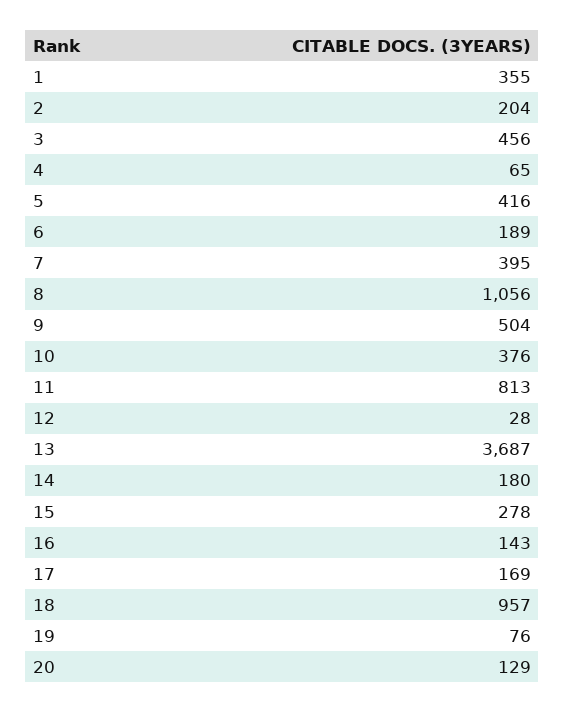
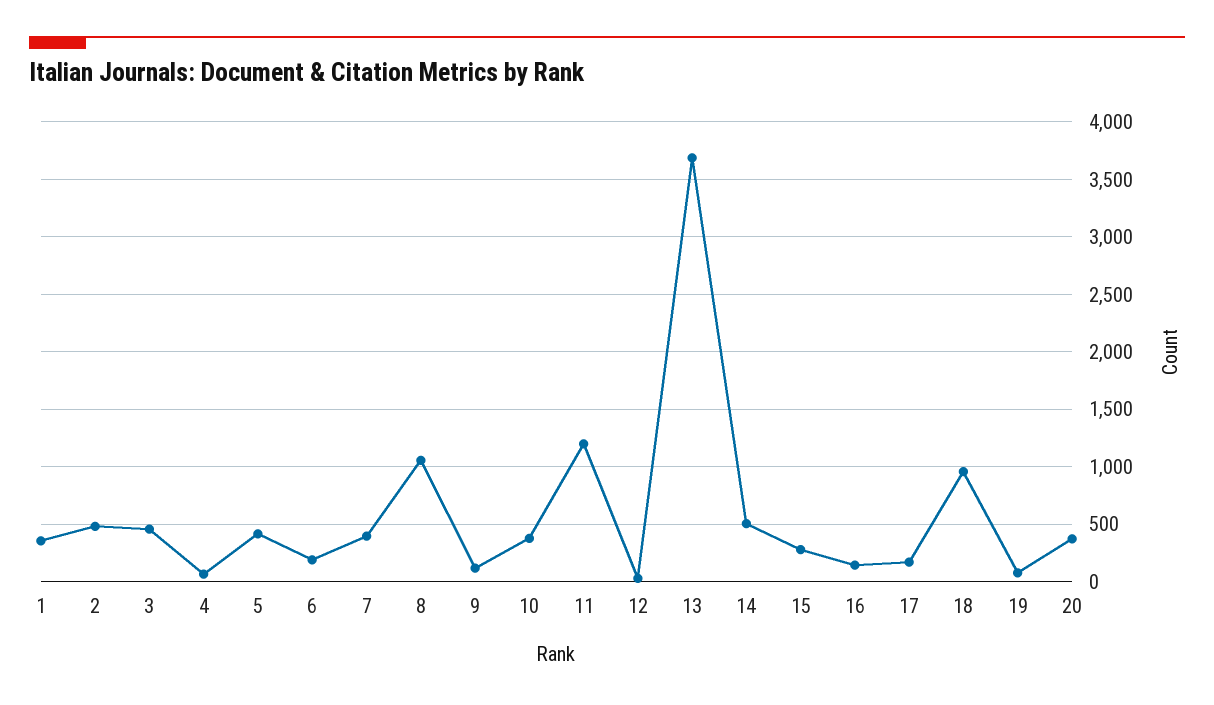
  {
    "1": 355,
-   "2": 204,
+   "2": 500,
    "3": 456,
    "4": 65,
    "5": 416,
    "6": 189,
    "7": 395,
    "8": 1056,
-   "9": 504,
+   "9": 100,
    "10": 376,
-   "11": 813,
+   "11": 1200,
    "12": 28,
    "13": 3687,
-   "14": 180,
+   "14": 500,
    "15": 278,
    "16": 143,
    "17": 169,
    "18": 957,
    "19": 76,
-   "20": 129
+   "20": 400
  }

